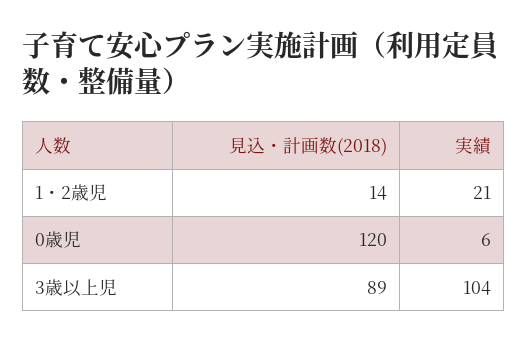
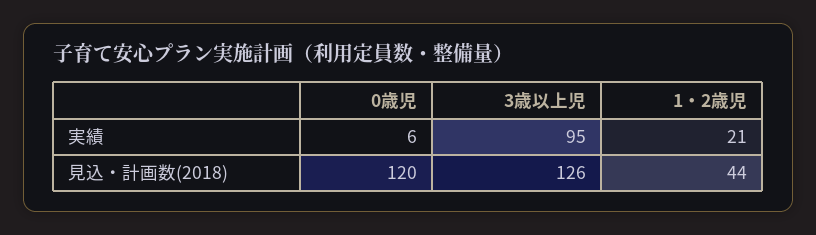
  {
    "見込・計画数(2018)": {
-     "1・2歳児": 14,
+     "1・2歳児": 44,
      "0歳児": 120,
-     "3歳以上児": 89
+     "3歳以上児": 126
    },
    "実績": {
      "1・2歳児": 21,
      "0歳児": 6,
-     "3歳以上児": 104
+     "3歳以上児": 95
    }
  }

